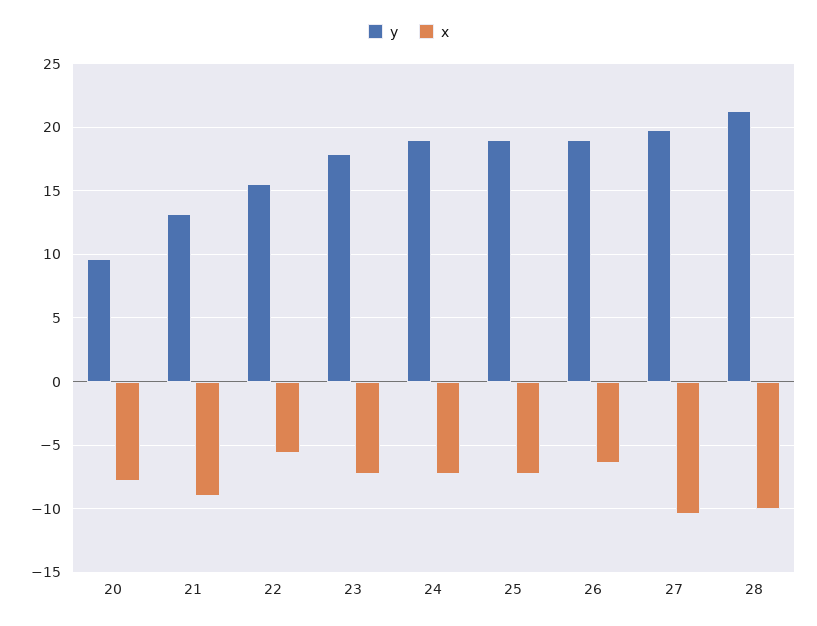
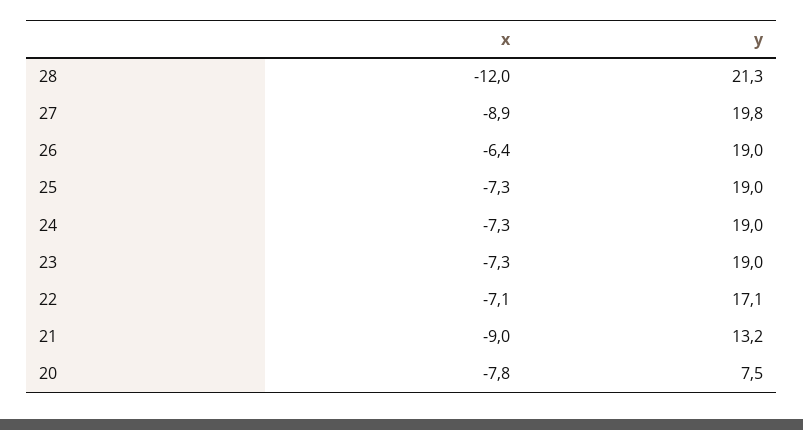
  {
    "y": {
-     "20": 9.5,
+     "20": 7.5,
      "21": 13.2,
-     "22": 15.5,
+     "22": 17.1,
-     "23": 18,
+     "23": 19,
      "24": 19,
      "25": 19,
      "26": 19,
      "27": 19.8,
      "28": 21.3
    },
    "x": {
      "20": -7.8,
      "21": -9,
-     "22": -5.5,
+     "22": -7.1,
      "23": -7.3,
      "24": -7.3,
      "25": -7.3,
      "26": -6.4,
-     "27": -10.5,
+     "27": -8.9,
-     "28": -10
+     "28": -12
    }
  }

